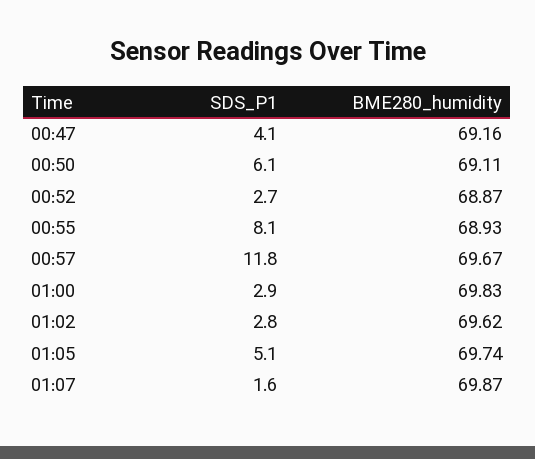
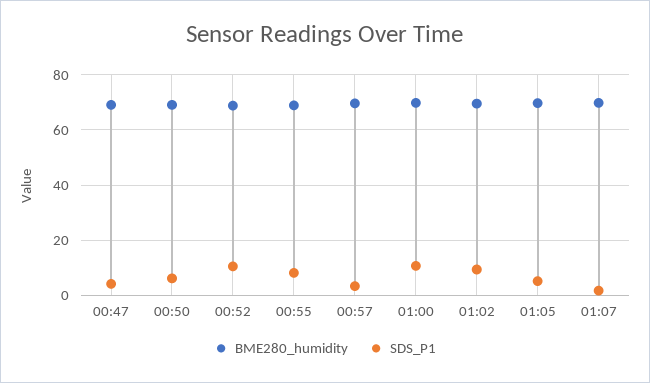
  {
    "SDS_P1": {
      "00:47": 4.1,
      "00:50": 6.1,
-     "00:52": 2.7,
+     "00:52": 10,
      "00:55": 8.1,
-     "00:57": 11.8,
+     "00:57": 2.5,
-     "01:00": 2.9,
+     "01:00": 10,
-     "01:02": 2.8,
+     "01:02": 10,
      "01:05": 5.1,
      "01:07": 1.6
    },
    "BME280_humidity": {
      "00:47": 69.16,
      "00:50": 69.11,
      "00:52": 68.87,
      "00:55": 68.93,
      "00:57": 69.67,
      "01:00": 69.83,
      "01:02": 69.62,
      "01:05": 69.74,
      "01:07": 69.87
    }
  }

